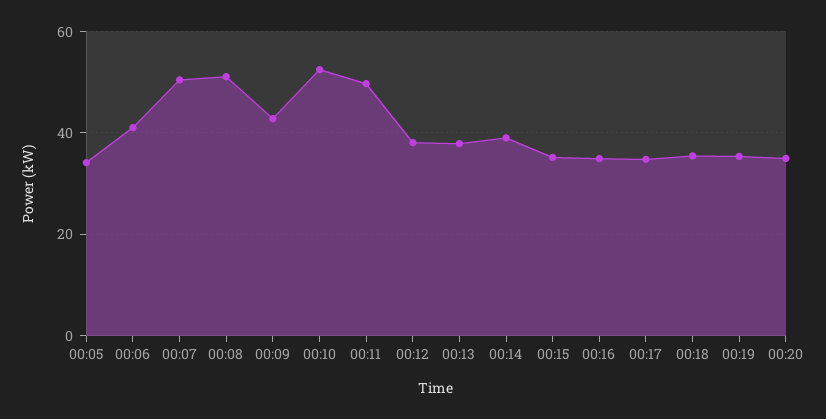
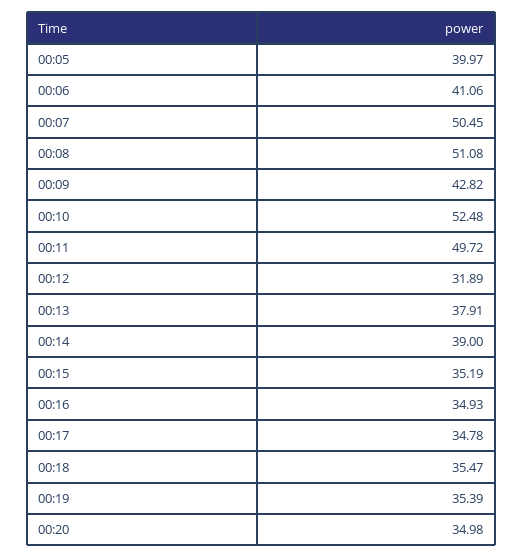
  {
-   "00:05": 34,
+   "00:05": 39.97,
    "00:06": 41.06,
    "00:07": 50.45,
    "00:08": 51.08,
    "00:09": 42.82,
    "00:10": 52.48,
    "00:11": 49.72,
-   "00:12": 38,
+   "00:12": 31.89,
    "00:13": 37.91,
    "00:14": 39,
    "00:15": 35.19,
    "00:16": 34.93,
    "00:17": 34.78,
    "00:18": 35.47,
    "00:19": 35.39,
    "00:20": 34.98
  }

